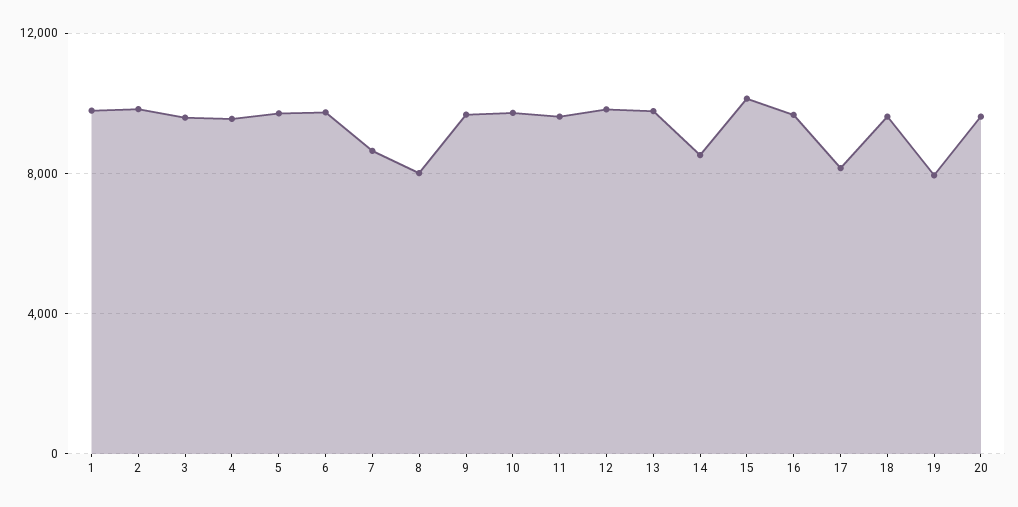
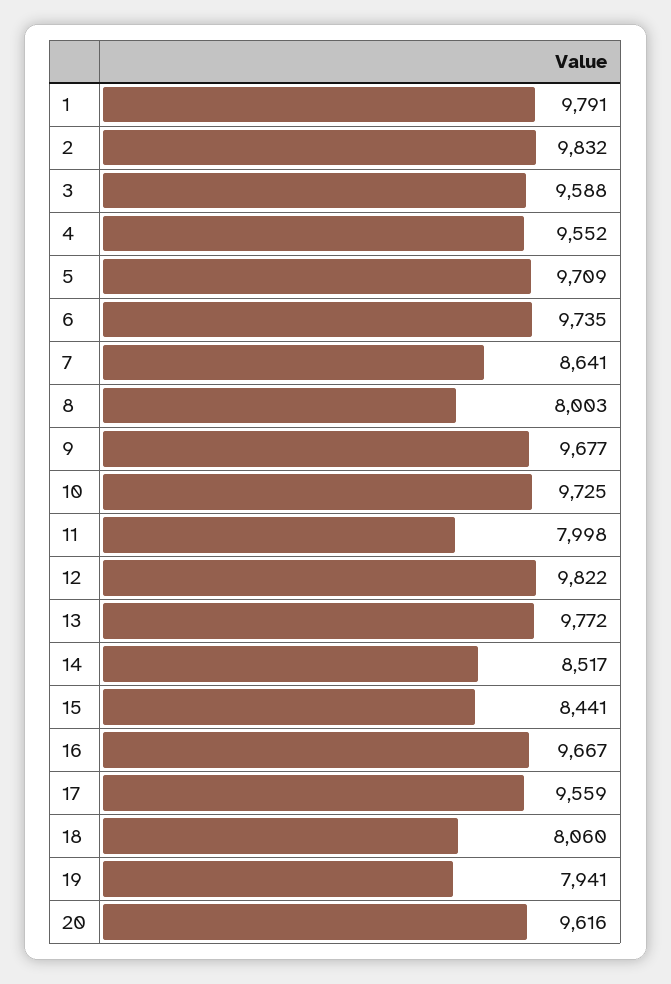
  {
    "1": 9791,
    "2": 9832,
    "3": 9588,
    "4": 9552,
    "5": 9709,
    "6": 9735,
    "7": 8641,
    "8": 8003,
    "9": 9677,
    "10": 9725,
-   "11": 9500,
+   "11": 7998,
    "12": 9822,
    "13": 9772,
    "14": 8517,
-   "15": 10000,
+   "15": 8441,
    "16": 9667,
-   "17": 8000,
+   "17": 9559,
-   "18": 9500,
+   "18": 8060,
    "19": 7941,
    "20": 9616
  }

